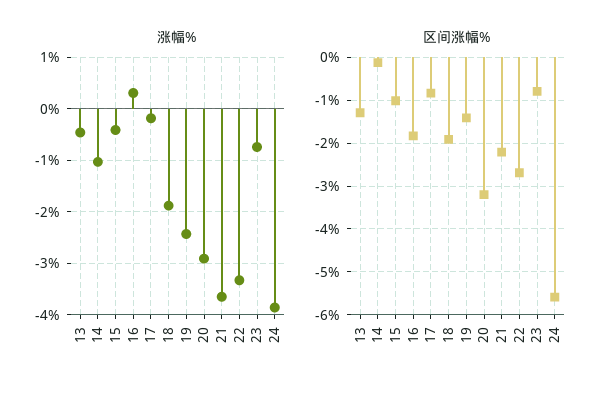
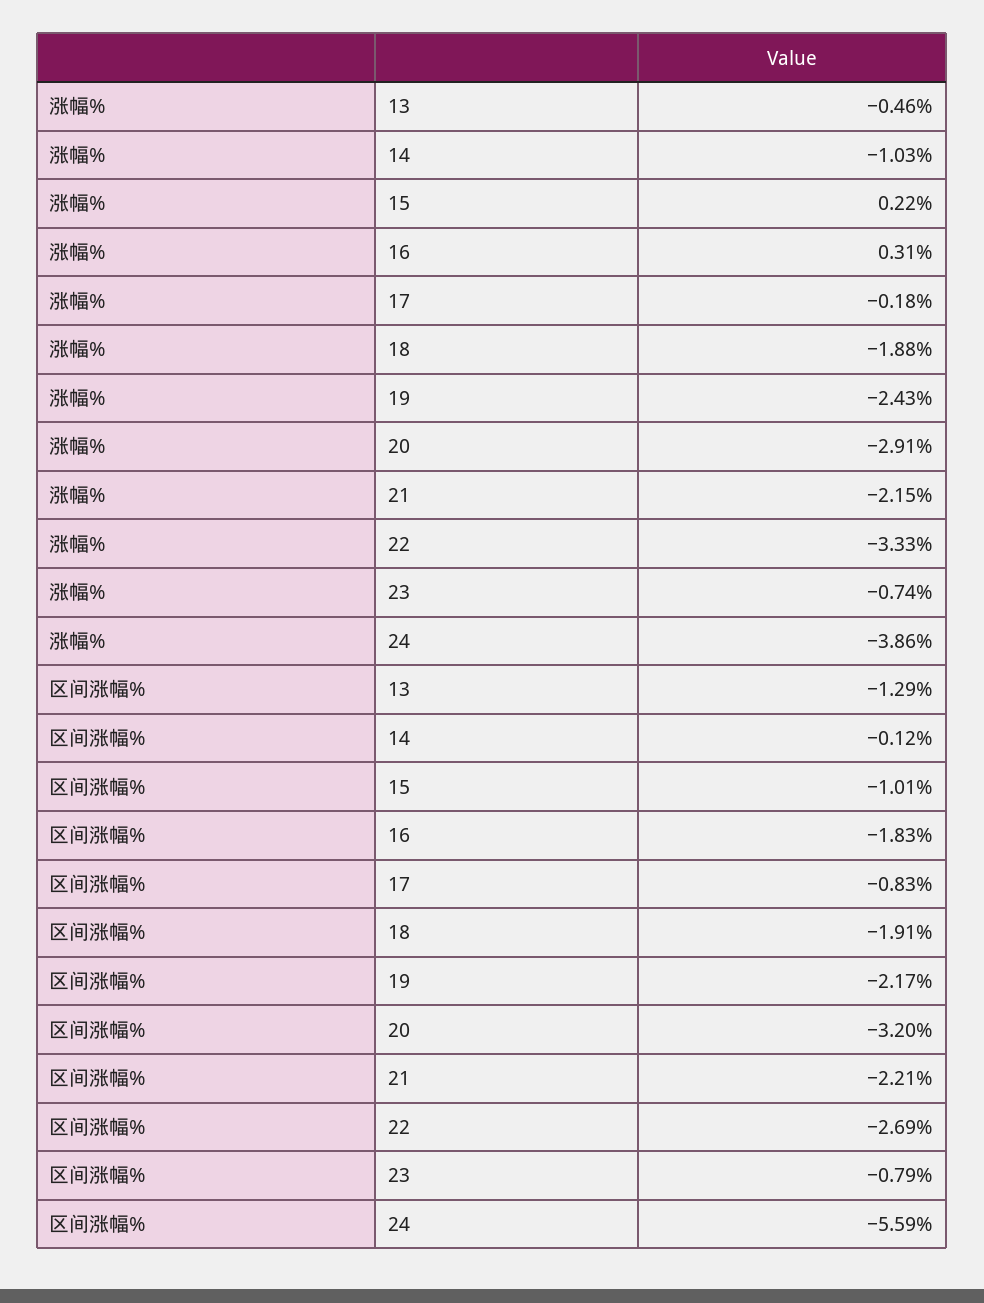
  {
    "涨幅%": {
      "13": -0.46,
      "14": -1.03,
-     "15": -0.4,
+     "15": 0.22,
      "16": 0.31,
      "17": -0.18,
      "18": -1.88,
      "19": -2.43,
      "20": -2.91,
-     "21": -3.6,
+     "21": -2.15,
      "22": -3.33,
      "23": -0.74,
      "24": -3.86
    },
    "区间涨幅%": {
      "13": -1.29,
      "14": -0.12,
      "15": -1.01,
      "16": -1.83,
      "17": -0.83,
      "18": -1.91,
-     "19": -1.4,
+     "19": -2.17,
      "20": -3.2,
      "21": -2.21,
      "22": -2.69,
      "23": -0.79,
      "24": -5.59
    }
  }

